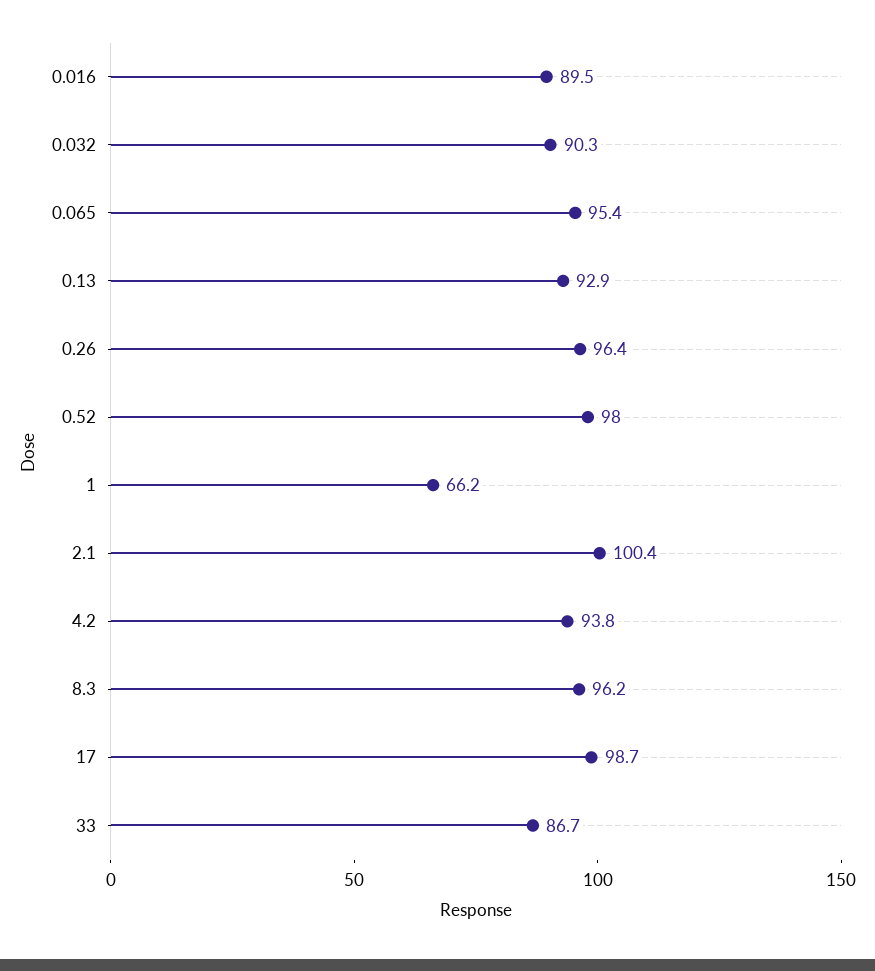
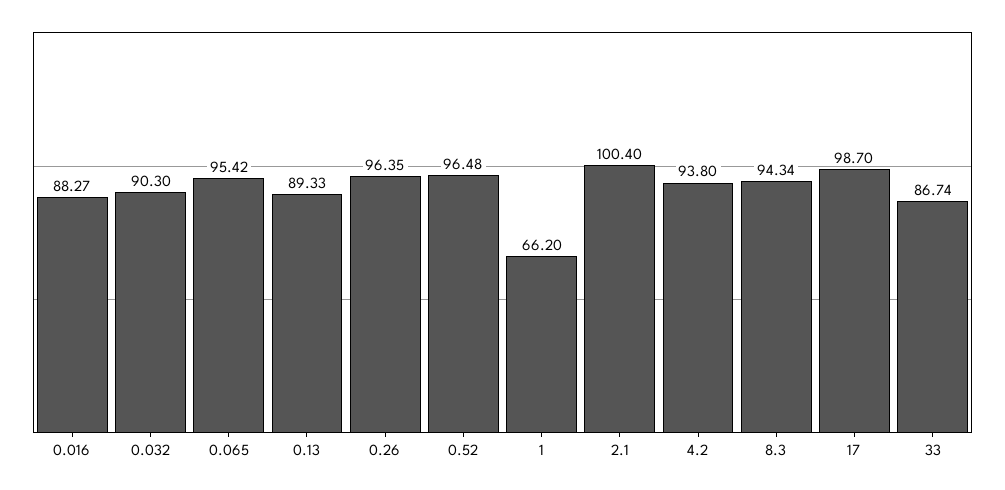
  {
-   "0.016": 89.5,
+   "0.016": 88.27,
    "0.032": 90.3,
    "0.065": 95.42,
-   "0.13": 92.9,
+   "0.13": 89.33,
    "0.26": 96.35,
-   "0.52": 98,
+   "0.52": 96.48,
    "1": 66.2,
    "2.1": 100.4,
    "4.2": 93.8,
-   "8.3": 96.2,
+   "8.3": 94.34,
    "17": 98.7,
    "33": 86.74
  }

